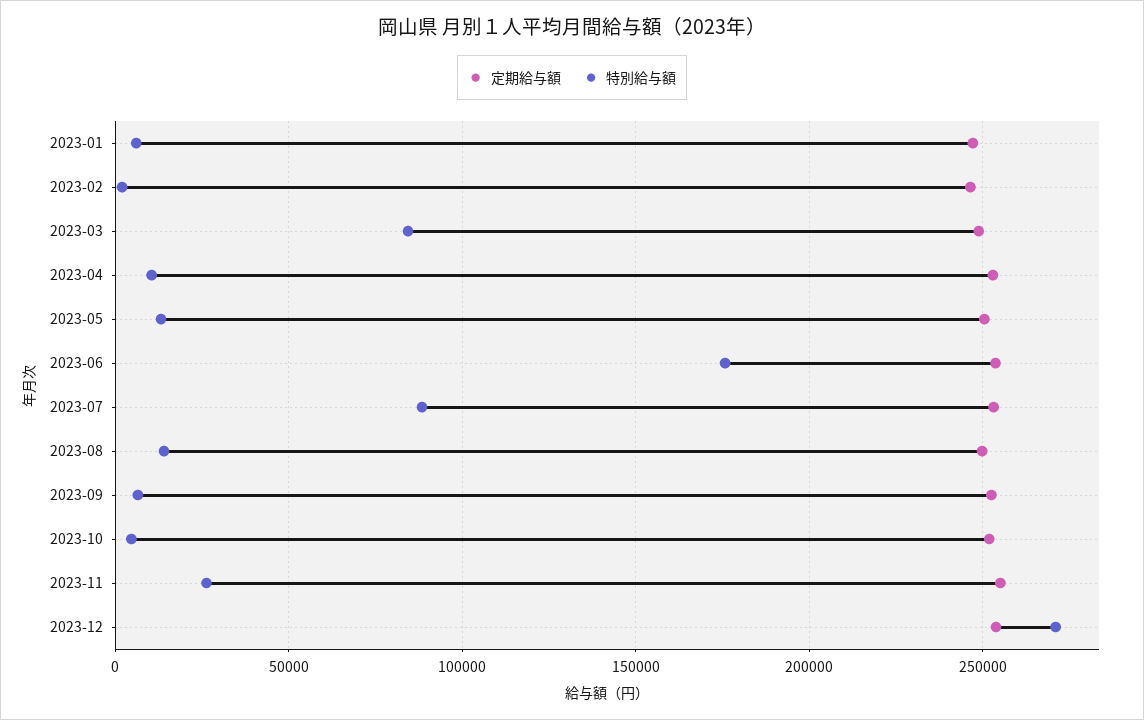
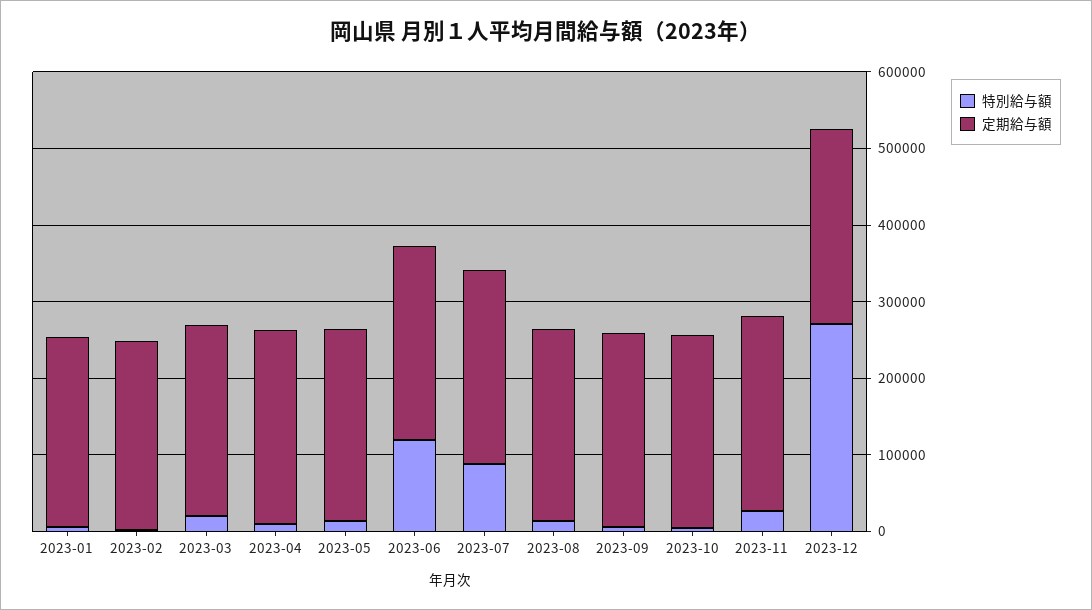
  {
    "定期給与額": {
      "2023-01": 245000,
      "2023-02": 245000,
      "2023-03": 250000,
      "2023-04": 255000,
      "2023-05": 250000,
      "2023-06": 255000,
      "2023-07": 255000,
      "2023-08": 250000,
      "2023-09": 255000,
      "2023-10": 250000,
      "2023-11": 255000,
      "2023-12": 255000
    },
    "特別給与額": {
      "2023-01": 5000,
      "2023-02": 0,
-     "2023-03": 85000,
+     "2023-03": 20000,
      "2023-04": 10000,
      "2023-05": 15000,
-     "2023-06": 175000,
+     "2023-06": 120000,
      "2023-07": 90000,
      "2023-08": 15000,
      "2023-09": 5000,
      "2023-10": 5000,
      "2023-11": 25000,
      "2023-12": 270000
    }
  }

